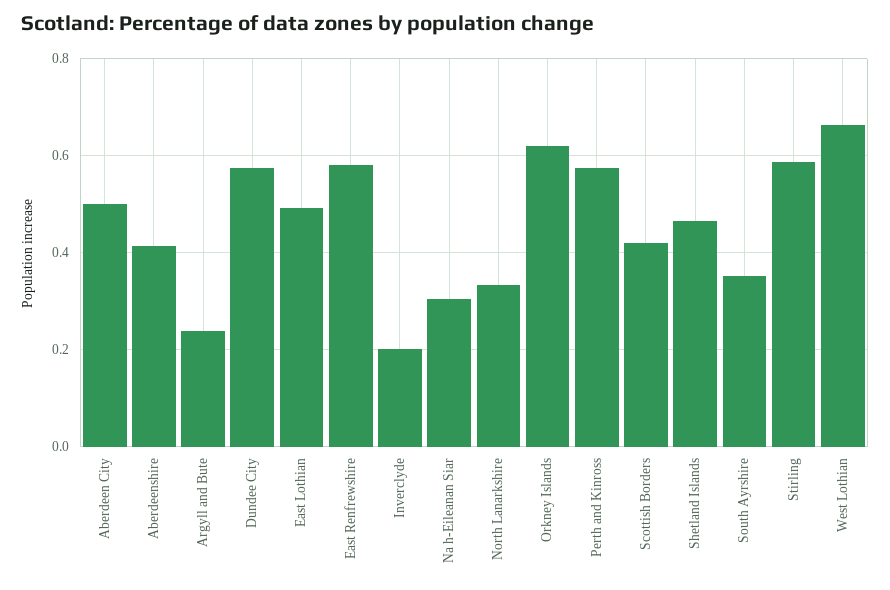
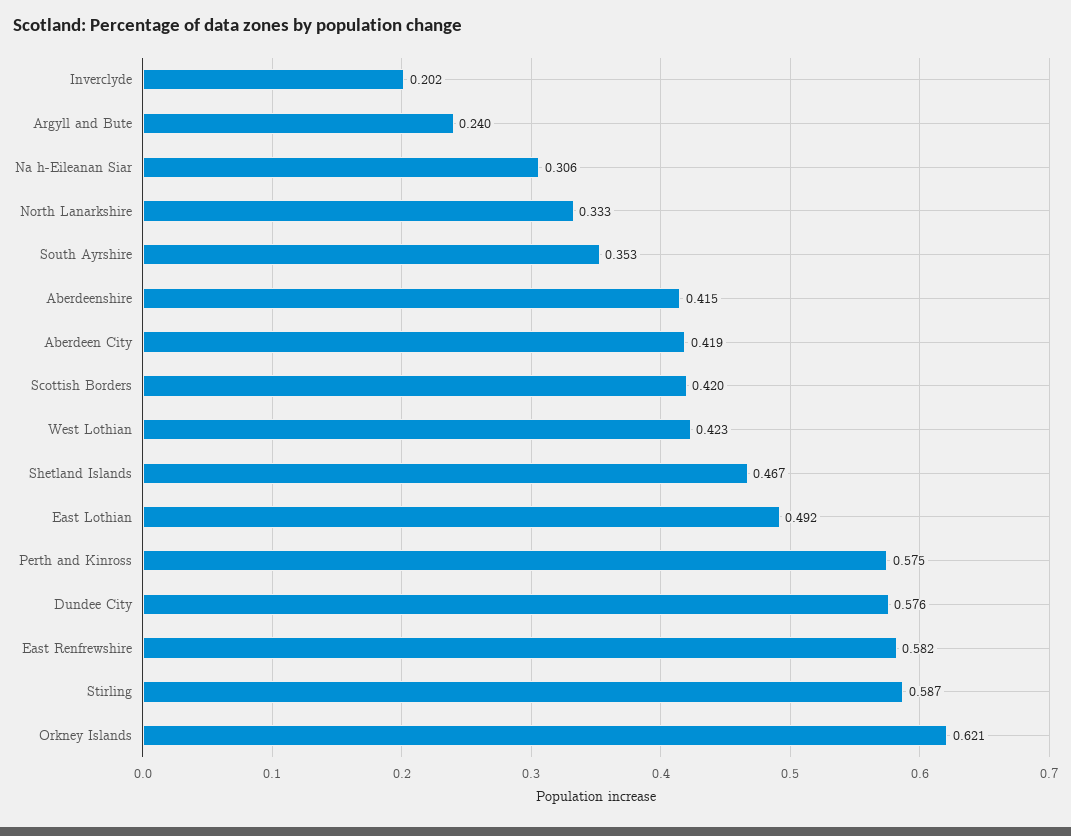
  {
-   "Aberdeen City": 0.5,
+   "Aberdeen City": 0.419,
    "Aberdeenshire": 0.415,
    "Argyll and Bute": 0.24,
    "Dundee City": 0.576,
    "East Lothian": 0.492,
    "East Renfrewshire": 0.582,
    "Inverclyde": 0.202,
    "Na h-Eileanan Siar": 0.306,
    "North Lanarkshire": 0.333,
    "Orkney Islands": 0.621,
    "Perth and Kinross": 0.575,
    "Scottish Borders": 0.42,
    "Shetland Islands": 0.467,
    "South Ayrshire": 0.353,
    "Stirling": 0.587,
-   "West Lothian": 0.66
+   "West Lothian": 0.423
  }

